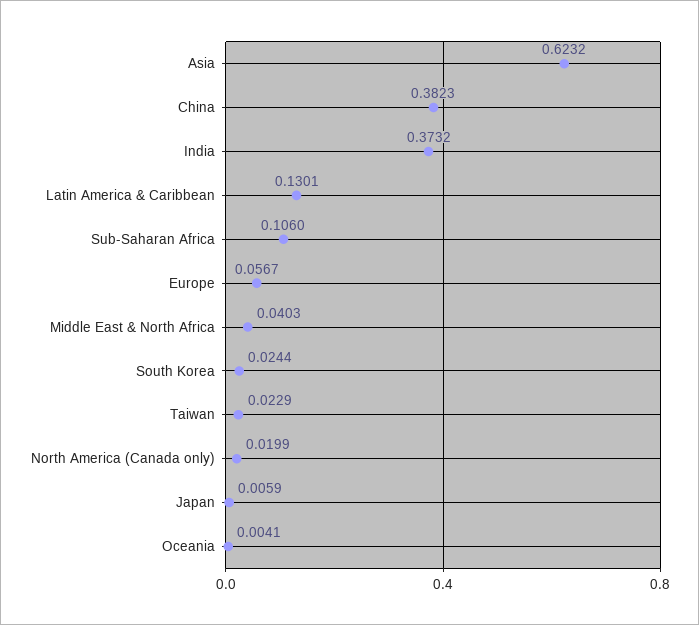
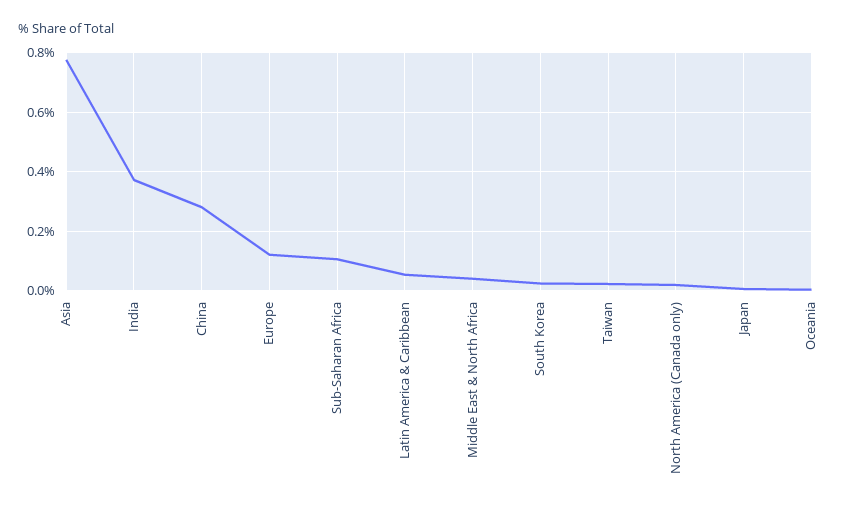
  {
-   "Asia": 0.6232,
+   "Asia": 0.775,
-   "China": 0.3823,
+   "China": 0.275,
    "India": 0.3732,
-   "Latin America & Caribbean": 0.1301,
+   "Latin America & Caribbean": 0.05,
    "Sub-Saharan Africa": 0.106,
-   "Europe": 0.0567,
+   "Europe": 0.125,
    "Middle East & North Africa": 0.0403,
    "South Korea": 0.0244,
    "Taiwan": 0.0229,
    "North America (Canada only)": 0.0199,
    "Japan": 0.0059,
    "Oceania": 0.0041
  }

